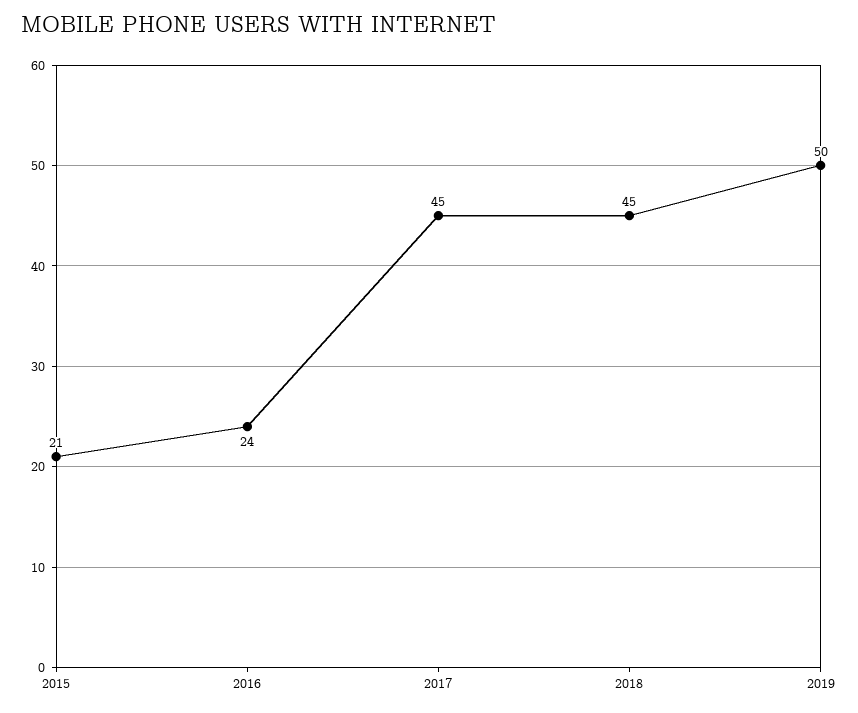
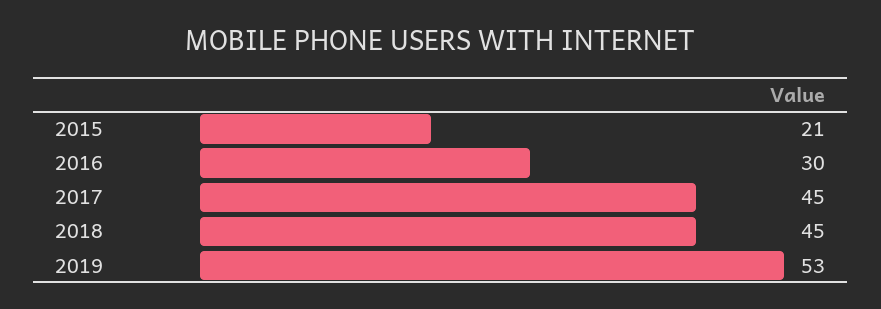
  {
    "2015": 21,
-   "2016": 24,
+   "2016": 30,
    "2017": 45,
    "2018": 45,
-   "2019": 50
+   "2019": 53
  }

